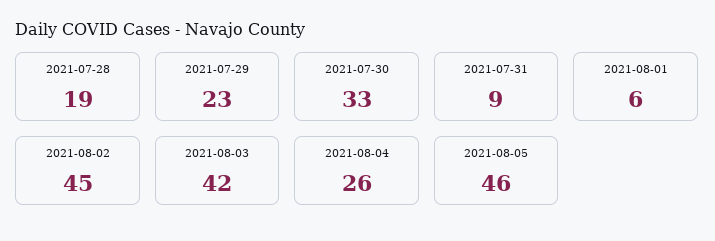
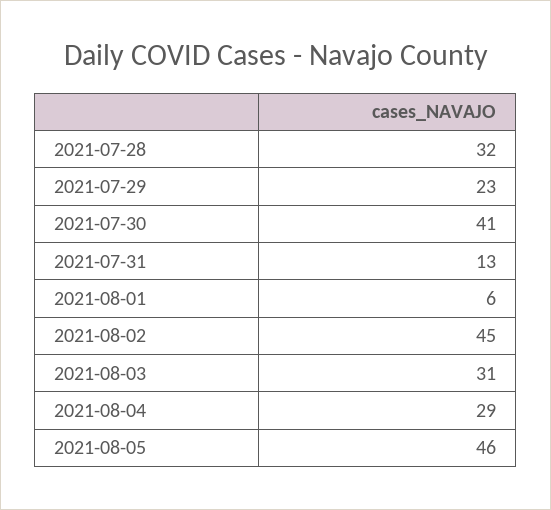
  {
-   "2021-07-28": 19,
+   "2021-07-28": 32,
    "2021-07-29": 23,
-   "2021-07-30": 33,
+   "2021-07-30": 41,
-   "2021-07-31": 9,
+   "2021-07-31": 13,
    "2021-08-01": 6,
    "2021-08-02": 45,
-   "2021-08-03": 42,
+   "2021-08-03": 31,
-   "2021-08-04": 26,
+   "2021-08-04": 29,
    "2021-08-05": 46
  }

